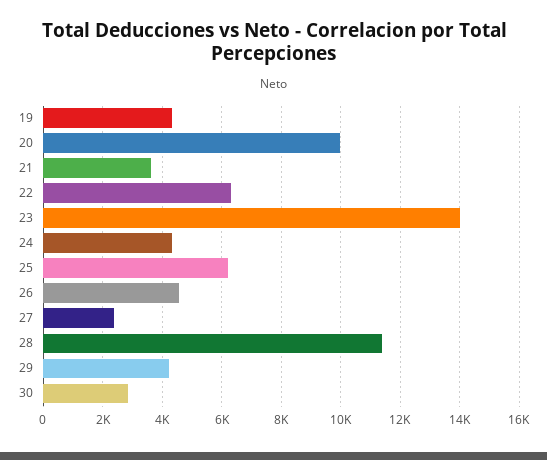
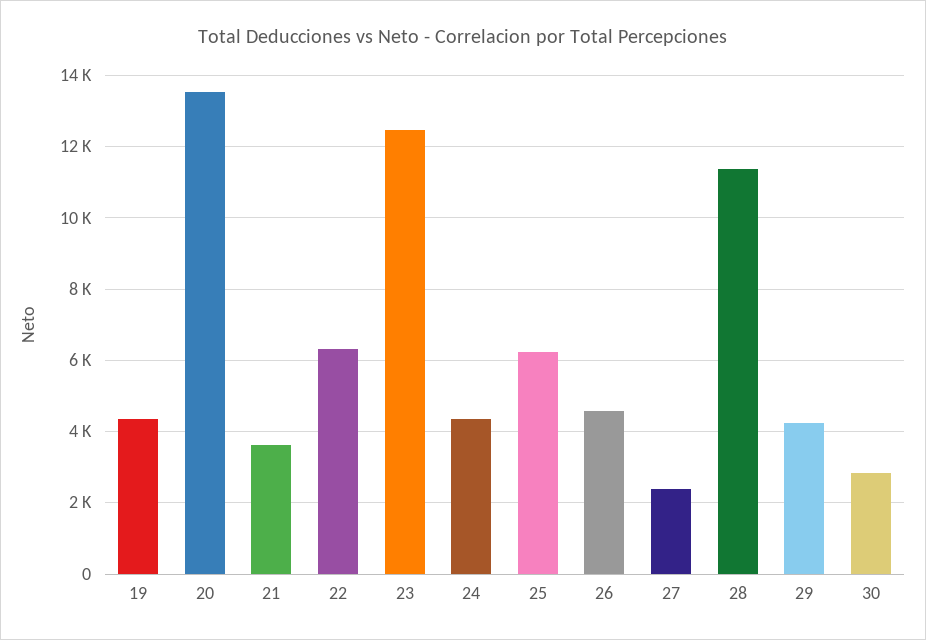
  {
    "19": 4400,
-   "20": 10000,
+   "20": 13600,
    "21": 3600,
    "22": 6400,
-   "23": 14000,
+   "23": 12400,
    "24": 4400,
    "25": 6200,
    "26": 4600,
    "27": 2400,
    "28": 11400,
    "29": 4200,
    "30": 2800
  }

